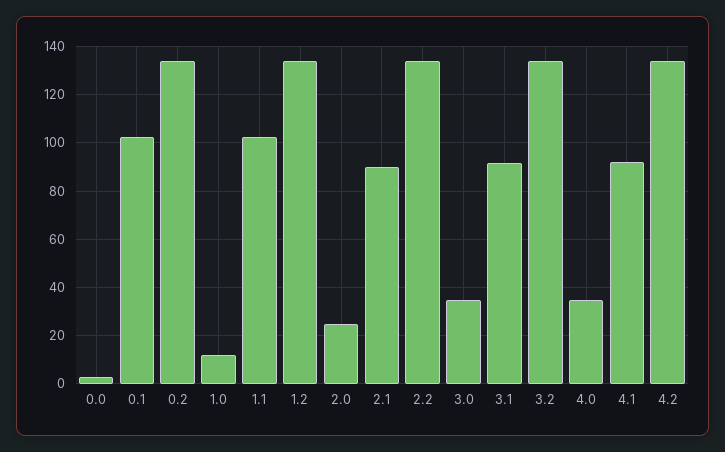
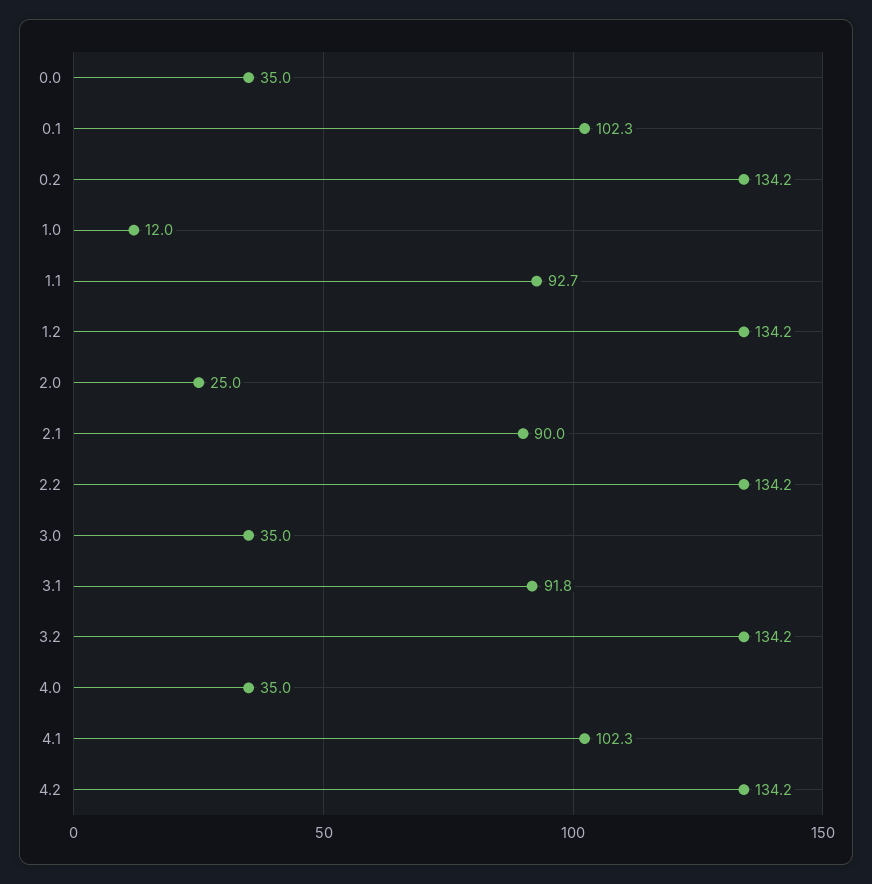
  {
-   "0.0": 2.5,
+   "0.0": 35,
    "0.1": 102.3,
    "0.2": 134.2,
    "1.0": 12,
-   "1.1": 102.5,
+   "1.1": 92.7,
    "1.2": 134.2,
    "2.0": 25,
    "2.1": 90,
    "2.2": 134.2,
    "3.0": 35,
    "3.1": 91.8,
    "3.2": 134.2,
    "4.0": 35,
-   "4.1": 92.5,
+   "4.1": 102.3,
    "4.2": 134.2
  }

